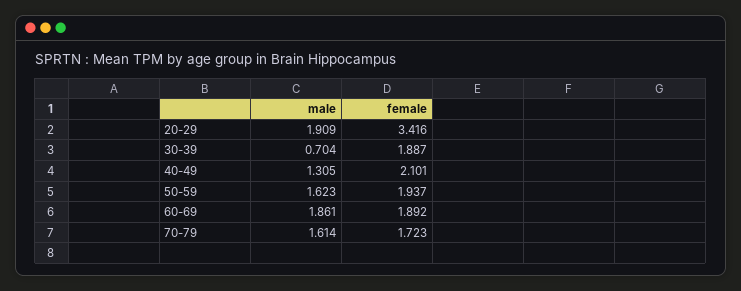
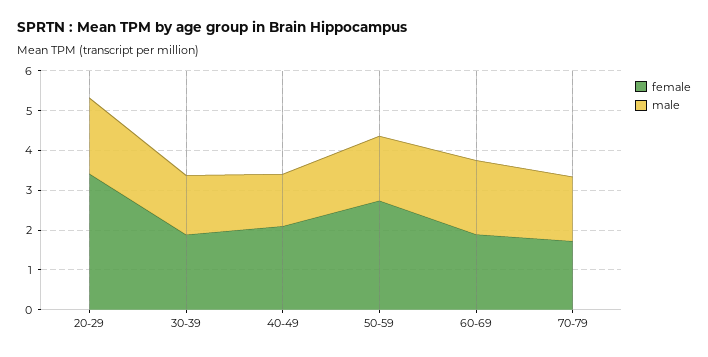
  {
    "male": {
      "20-29": 1.909,
-     "30-39": 0.704,
+     "30-39": 1.5,
      "40-49": 1.305,
      "50-59": 1.623,
      "60-69": 1.861,
      "70-79": 1.614
    },
    "female": {
      "20-29": 3.416,
      "30-39": 1.887,
      "40-49": 2.101,
-     "50-59": 1.937,
+     "50-59": 2.75,
      "60-69": 1.892,
      "70-79": 1.723
    }
  }

